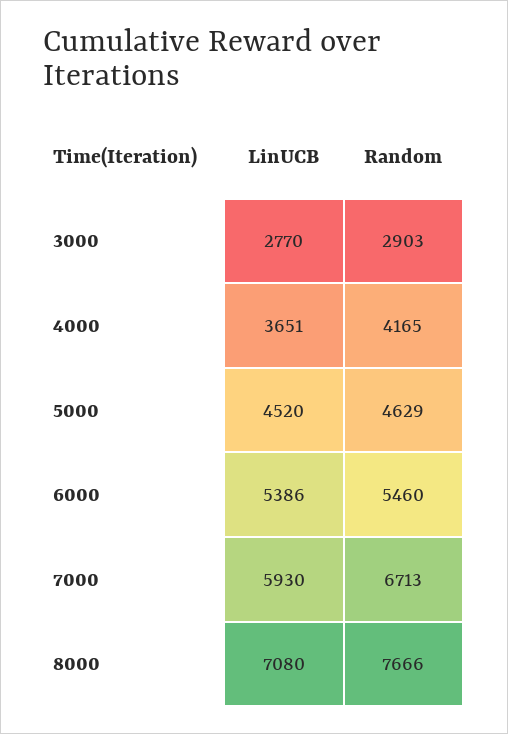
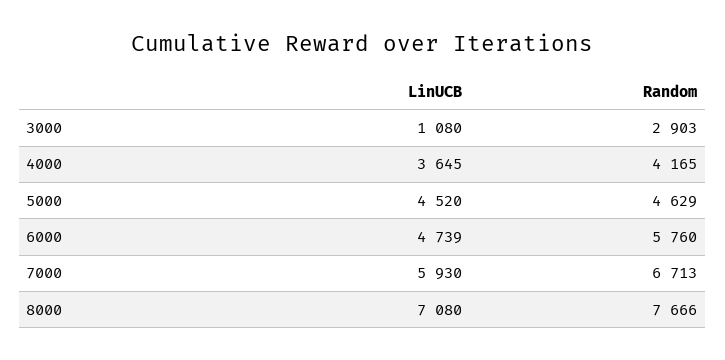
  {
    "LinUCB": {
-     "3000": 2770,
+     "3000": 1080,
-     "4000": 3651,
+     "4000": 3645,
      "5000": 4520,
-     "6000": 5386,
+     "6000": 4739,
      "7000": 5930,
      "8000": 7080
    },
    "Random": {
      "3000": 2903,
      "4000": 4165,
      "5000": 4629,
-     "6000": 5460,
+     "6000": 5760,
      "7000": 6713,
      "8000": 7666
    }
  }

